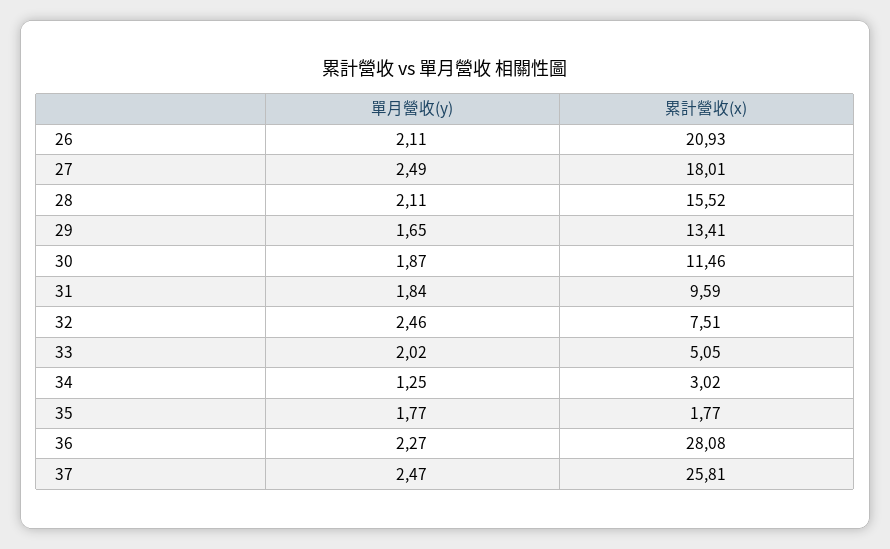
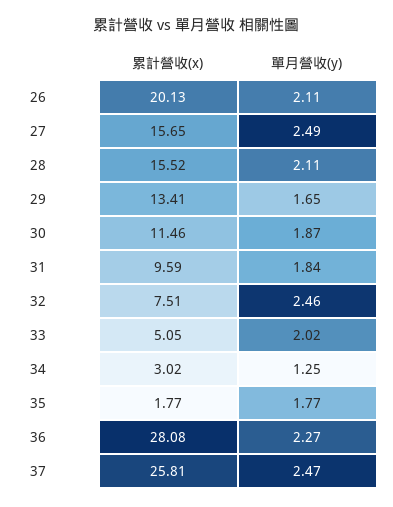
  {
    "單月營收(y)": {
      "26": 2.11,
      "27": 2.49,
      "28": 2.11,
      "29": 1.65,
      "30": 1.87,
      "31": 1.84,
      "32": 2.46,
      "33": 2.02,
      "34": 1.25,
      "35": 1.77,
      "36": 2.27,
      "37": 2.47
    },
    "累計營收(x)": {
-     "26": 20.93,
+     "26": 20.13,
-     "27": 18.01,
+     "27": 15.65,
      "28": 15.52,
      "29": 13.41,
      "30": 11.46,
      "31": 9.59,
      "32": 7.51,
      "33": 5.05,
      "34": 3.02,
      "35": 1.77,
      "36": 28.08,
      "37": 25.81
    }
  }

